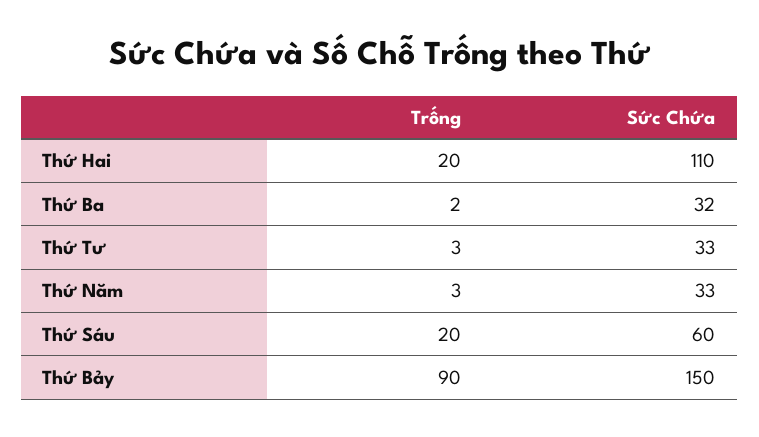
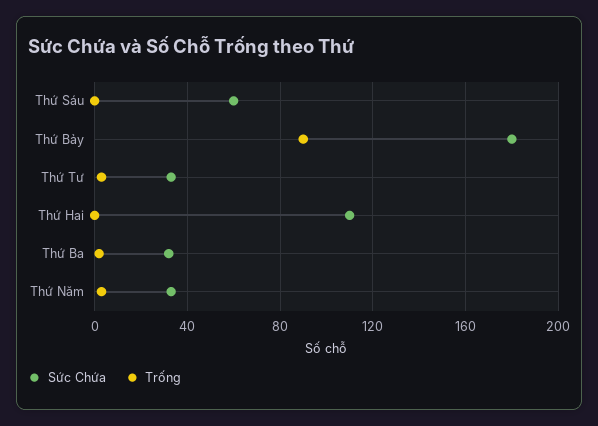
  {
    "Trống": {
-     "Thứ Hai": 20,
+     "Thứ Hai": 0,
      "Thứ Ba": 2,
      "Thứ Tư": 3,
      "Thứ Năm": 3,
-     "Thứ Sáu": 20,
+     "Thứ Sáu": 0,
      "Thứ Bảy": 90
    },
    "Sức Chứa": {
      "Thứ Hai": 110,
      "Thứ Ba": 32,
      "Thứ Tư": 33,
      "Thứ Năm": 33,
      "Thứ Sáu": 60,
-     "Thứ Bảy": 150
+     "Thứ Bảy": 180
    }
  }

